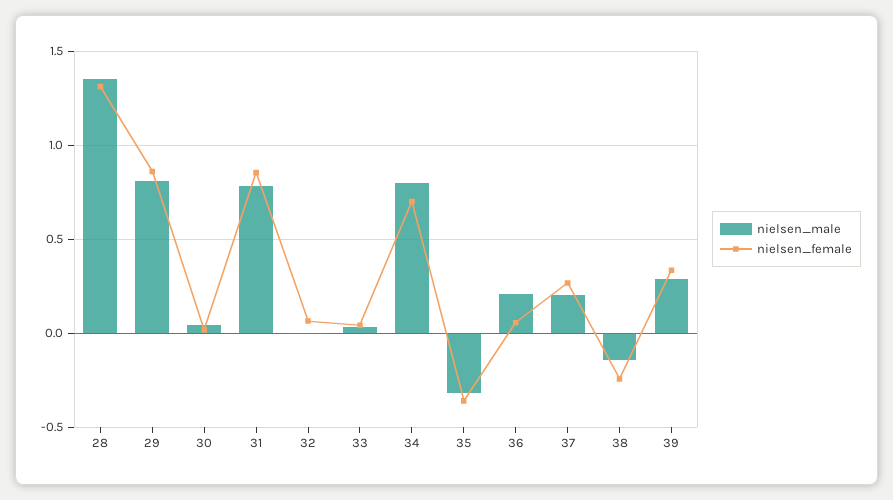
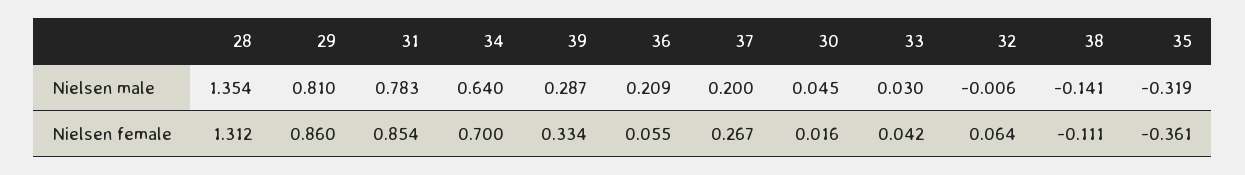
  {
    "nielsen_male": {
      "28": 1.354,
      "29": 0.81,
      "30": 0.045,
      "31": 0.783,
      "32": -0.006,
      "33": 0.03,
-     "34": 0.8,
+     "34": 0.64,
      "35": -0.319,
      "36": 0.209,
      "37": 0.2,
      "38": -0.141,
      "39": 0.287
    },
    "nielsen_female": {
      "28": 1.312,
      "29": 0.86,
      "30": 0.016,
      "31": 0.854,
      "32": 0.064,
      "33": 0.042,
      "34": 0.7,
      "35": -0.361,
      "36": 0.055,
      "37": 0.267,
-     "38": -0.25,
+     "38": -0.111,
      "39": 0.334
    }
  }

